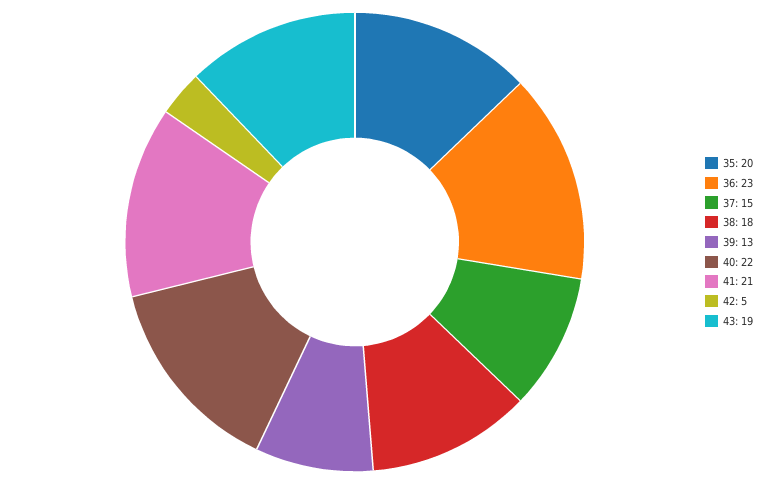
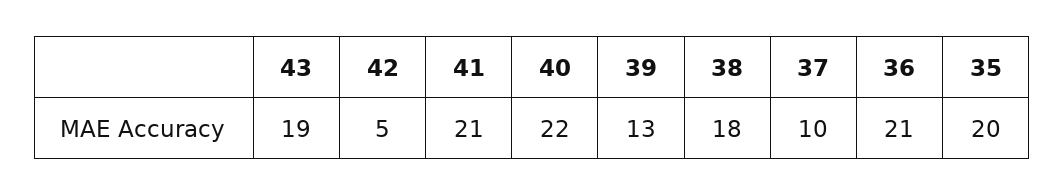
  {
    "35": 20,
-   "36": 23,
+   "36": 21,
-   "37": 15,
+   "37": 10,
    "38": 18,
    "39": 13,
    "40": 22,
    "41": 21,
    "42": 5,
    "43": 19
  }

